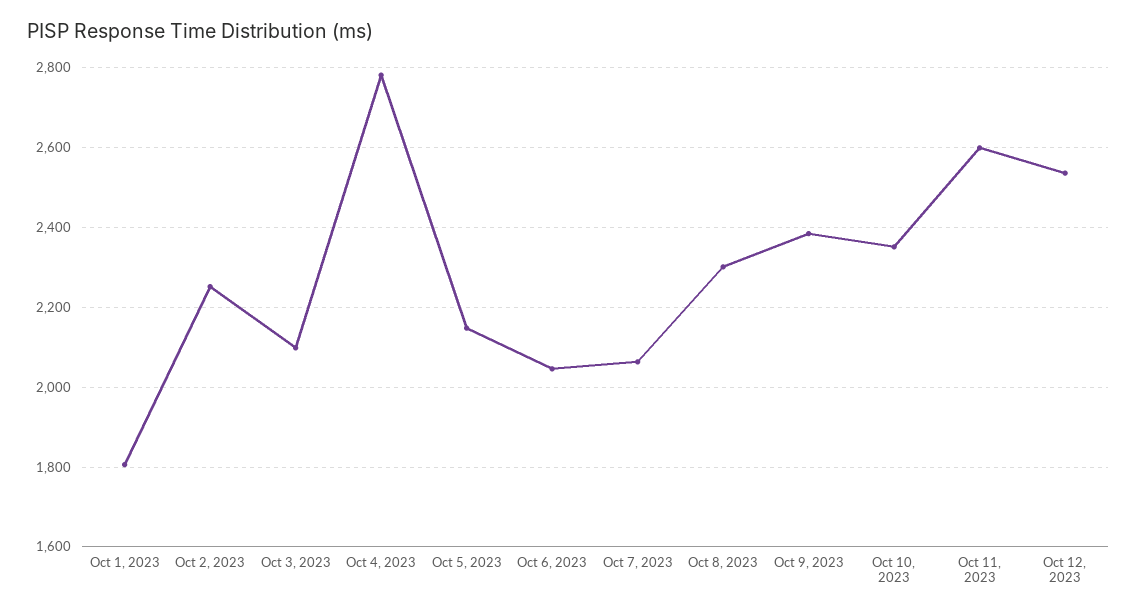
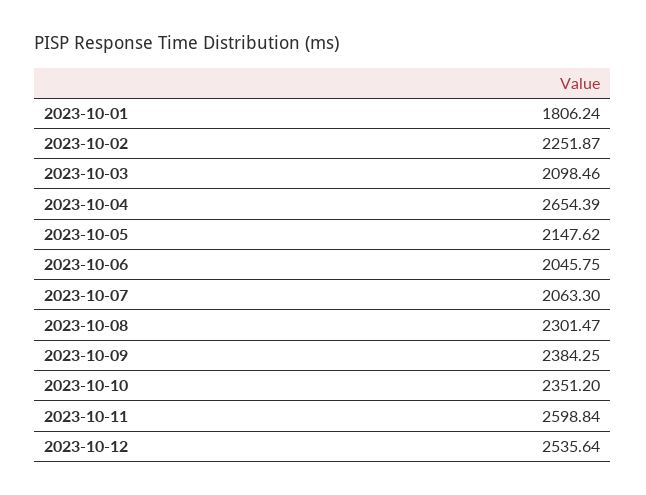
  {
    "Oct 1, 2023": 1806.24,
    "Oct 2, 2023": 2251.87,
    "Oct 3, 2023": 2098.46,
-   "Oct 4, 2023": 2780,
+   "Oct 4, 2023": 2654.39,
    "Oct 5, 2023": 2147.62,
    "Oct 6, 2023": 2045.75,
    "Oct 7, 2023": 2063.3,
    "Oct 8, 2023": 2301.47,
    "Oct 9, 2023": 2384.25,
    "Oct 10, 2023": 2351.2,
    "Oct 11, 2023": 2598.84,
    "Oct 12, 2023": 2535.64
  }

